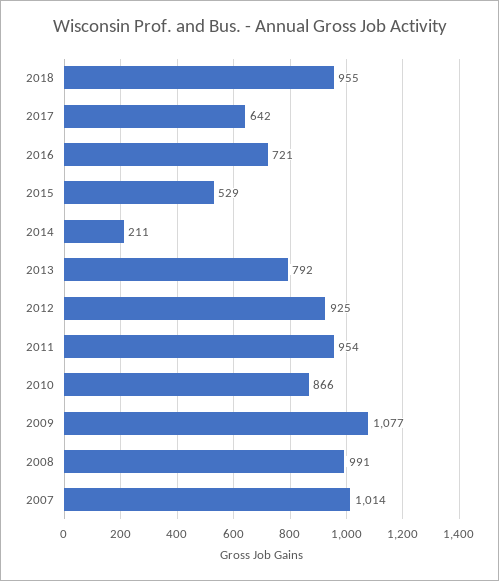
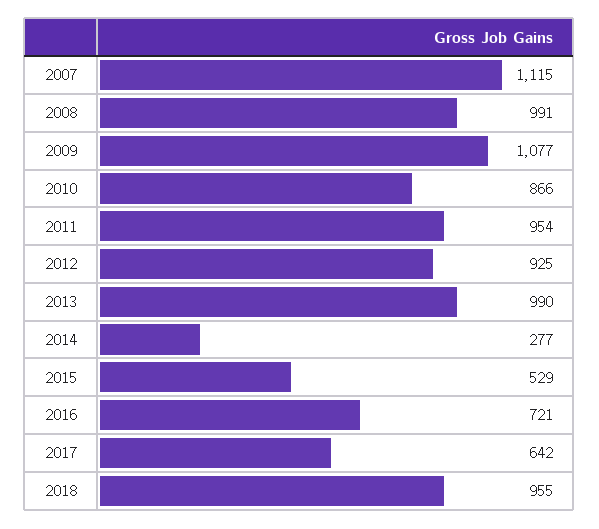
  {
    "2018": 955,
    "2017": 642,
    "2016": 721,
    "2015": 529,
-   "2014": 211,
+   "2014": 277,
-   "2013": 792,
+   "2013": 990,
    "2012": 925,
    "2011": 954,
    "2010": 866,
    "2009": 1077,
    "2008": 991,
-   "2007": 1014
+   "2007": 1115
  }

